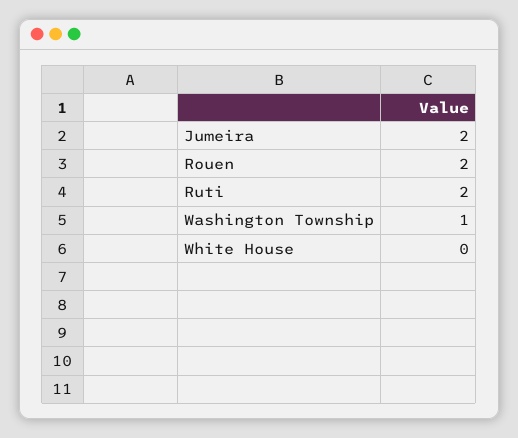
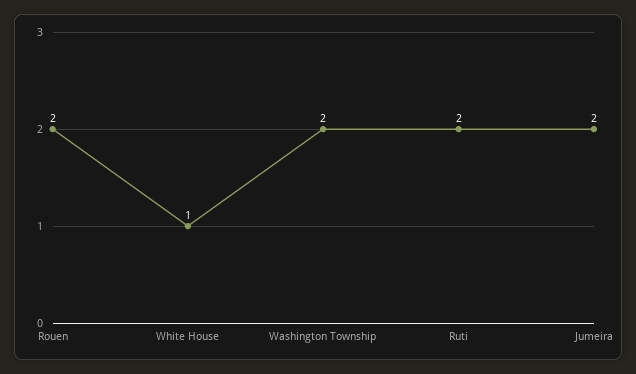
  {
    "Jumeira": 2,
    "Rouen": 2,
    "Ruti": 2,
-   "Washington Township": 1,
+   "Washington Township": 2,
-   "White House": 0
+   "White House": 1
  }

